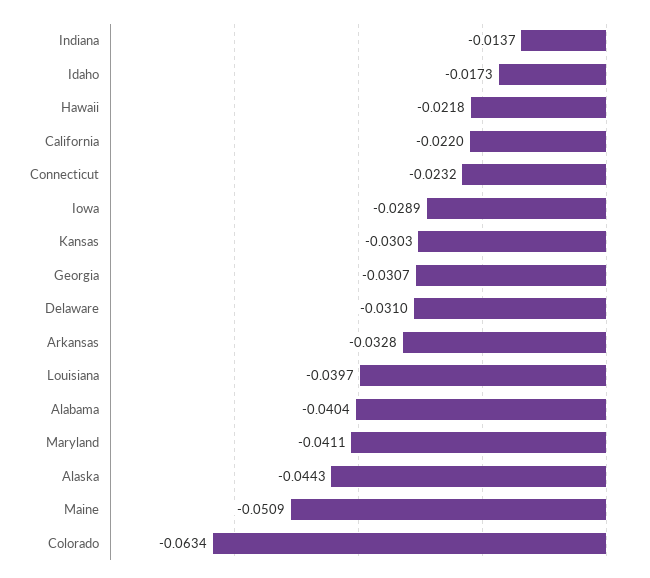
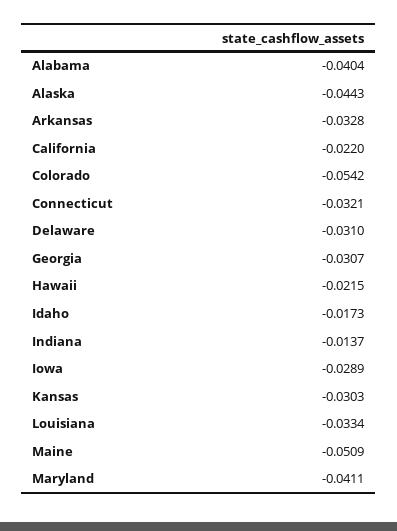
  {
    "Indiana": -0.0137,
    "Idaho": -0.0173,
-   "Hawaii": -0.0218,
+   "Hawaii": -0.0215,
    "California": -0.022,
-   "Connecticut": -0.0232,
+   "Connecticut": -0.0321,
    "Iowa": -0.0289,
    "Kansas": -0.0303,
    "Georgia": -0.0307,
    "Delaware": -0.031,
    "Arkansas": -0.0328,
-   "Louisiana": -0.0397,
+   "Louisiana": -0.0334,
    "Alabama": -0.0404,
    "Maryland": -0.0411,
    "Alaska": -0.0443,
    "Maine": -0.0509,
-   "Colorado": -0.0634
+   "Colorado": -0.0542
  }

